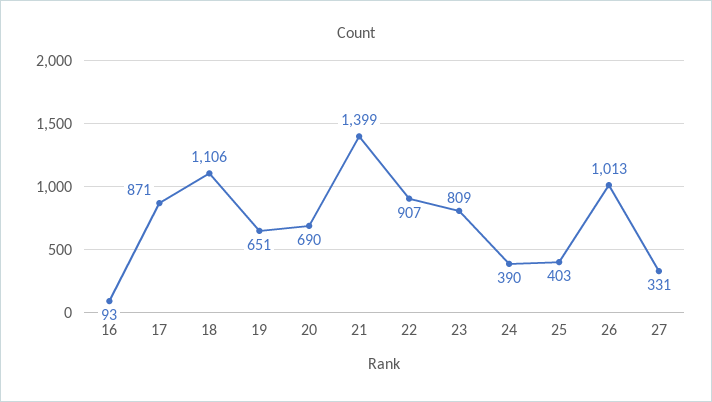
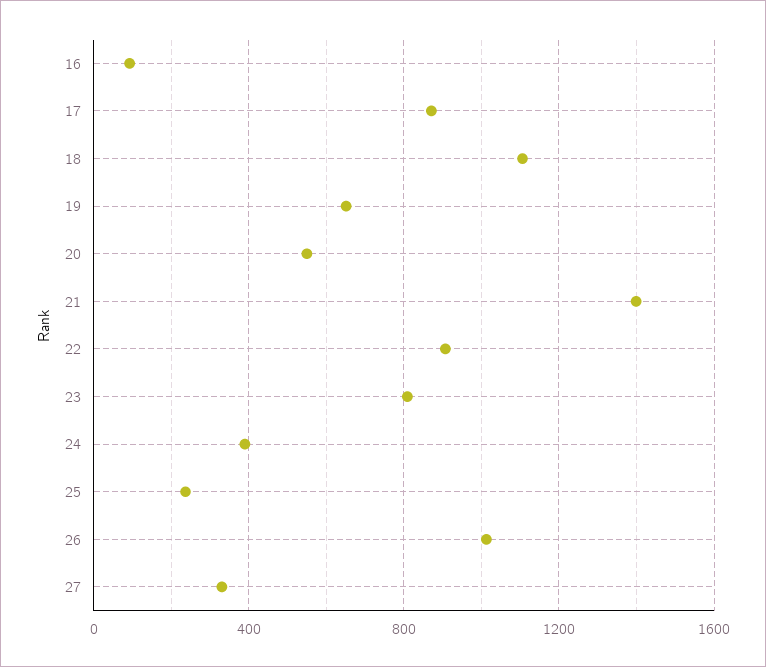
  {
    "16": 93,
    "17": 871,
    "18": 1106,
    "19": 651,
-   "20": 690,
+   "20": 550,
    "21": 1399,
    "22": 907,
    "23": 809,
    "24": 390,
-   "25": 403,
+   "25": 250,
    "26": 1013,
    "27": 331
  }

